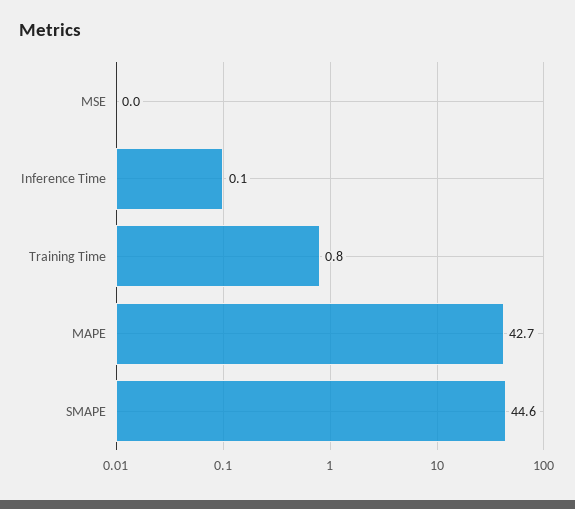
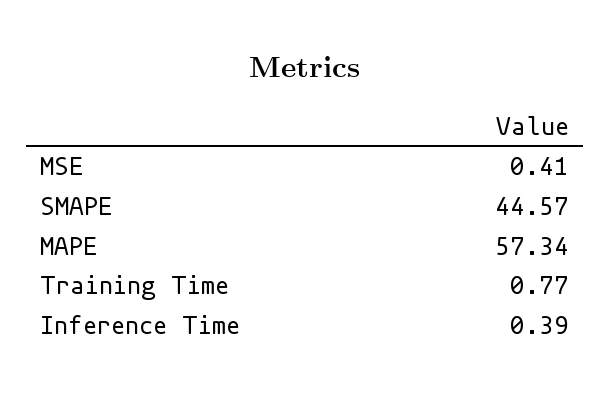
  {
-   "MSE": 0,
+   "MSE": 0.41,
-   "Inference Time": 0.1,
+   "Inference Time": 0.39,
    "Training Time": 0.77,
-   "MAPE": 42.7,
+   "MAPE": 57.34,
    "SMAPE": 44.57
  }

